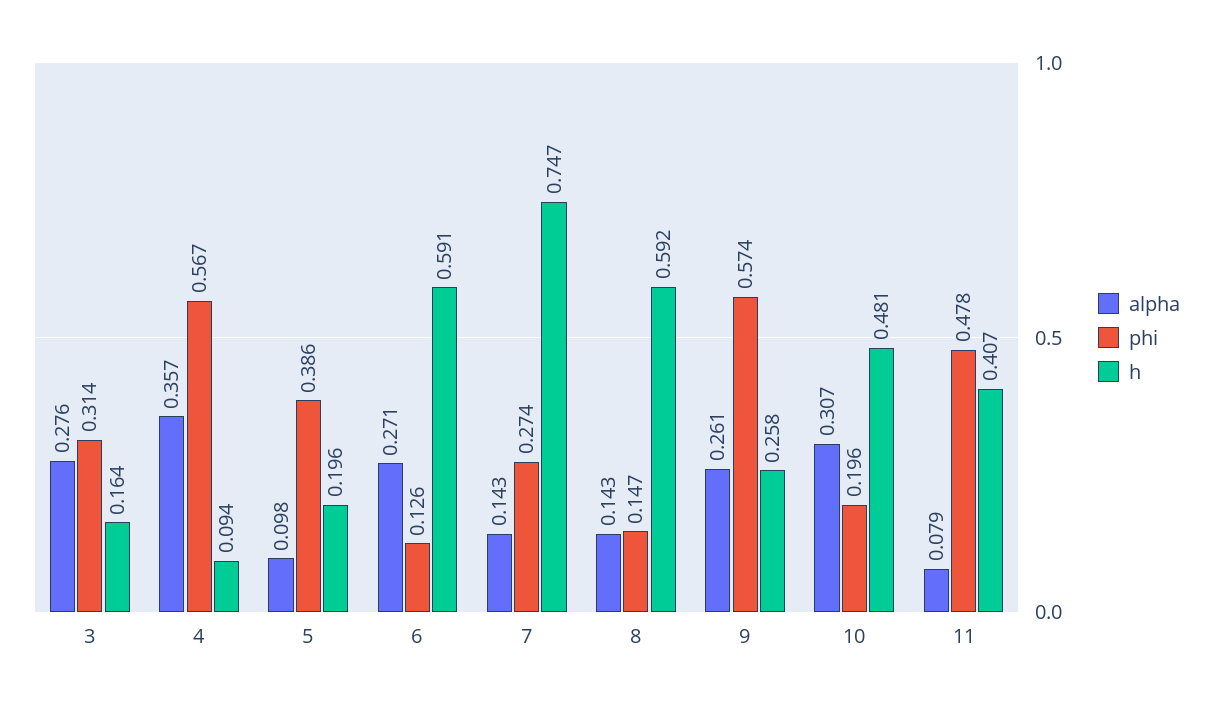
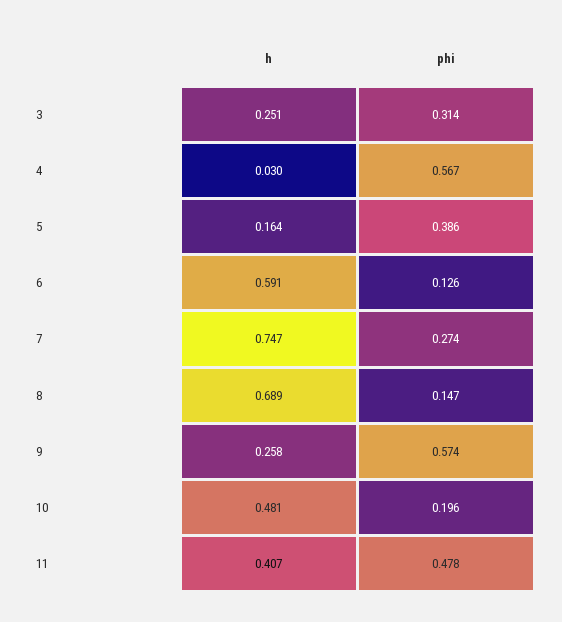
  {
-   "alpha": {
-     "3": 0.276,
-     "4": 0.357,
-     "5": 0.098,
-     "6": 0.271,
-     "7": 0.143,
-     "8": 0.143,
-     "9": 0.261,
-     "10": 0.307,
-     "11": 0.079
-   },
    "phi": {
      "3": 0.314,
      "4": 0.567,
      "5": 0.386,
      "6": 0.126,
      "7": 0.274,
      "8": 0.147,
      "9": 0.574,
      "10": 0.196,
      "11": 0.478
    },
    "h": {
-     "3": 0.164,
+     "3": 0.251,
-     "4": 0.094,
+     "4": 0.03,
-     "5": 0.196,
+     "5": 0.164,
      "6": 0.591,
      "7": 0.747,
-     "8": 0.592,
+     "8": 0.689,
      "9": 0.258,
      "10": 0.481,
      "11": 0.407
    }
  }

